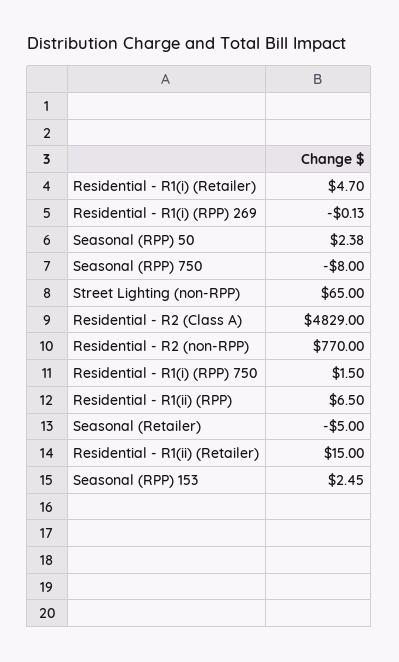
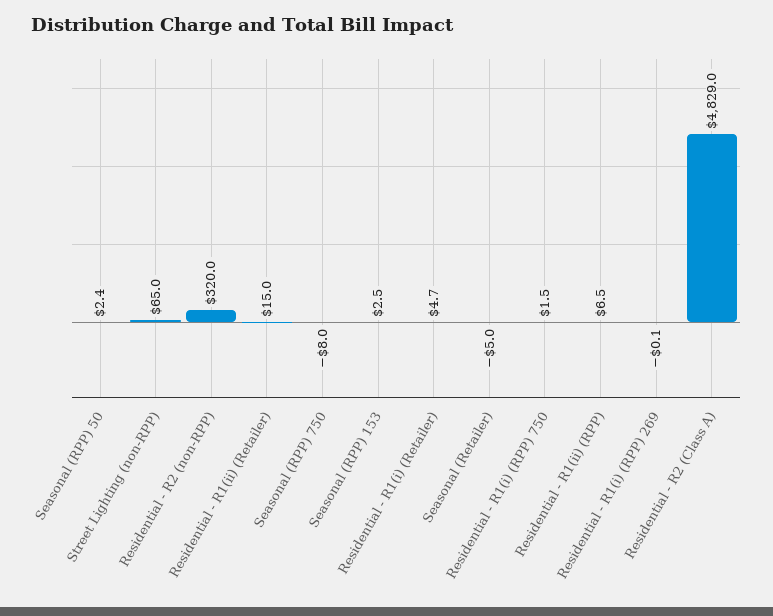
  {
    "Residential - R1(i) (Retailer)": 4.7,
    "Residential - R1(i) (RPP) 269": -0.13,
    "Seasonal (RPP) 50": 2.38,
    "Seasonal (RPP) 750": -8,
    "Street Lighting (non-RPP)": 65,
    "Residential - R2 (Class A)": 4829,
-   "Residential - R2 (non-RPP)": 770,
+   "Residential - R2 (non-RPP)": 320,
    "Residential - R1(i) (RPP) 750": 1.5,
    "Residential - R1(ii) (RPP)": 6.5,
    "Seasonal (Retailer)": -5,
    "Residential - R1(ii) (Retailer)": 15,
    "Seasonal (RPP) 153": 2.45
  }

